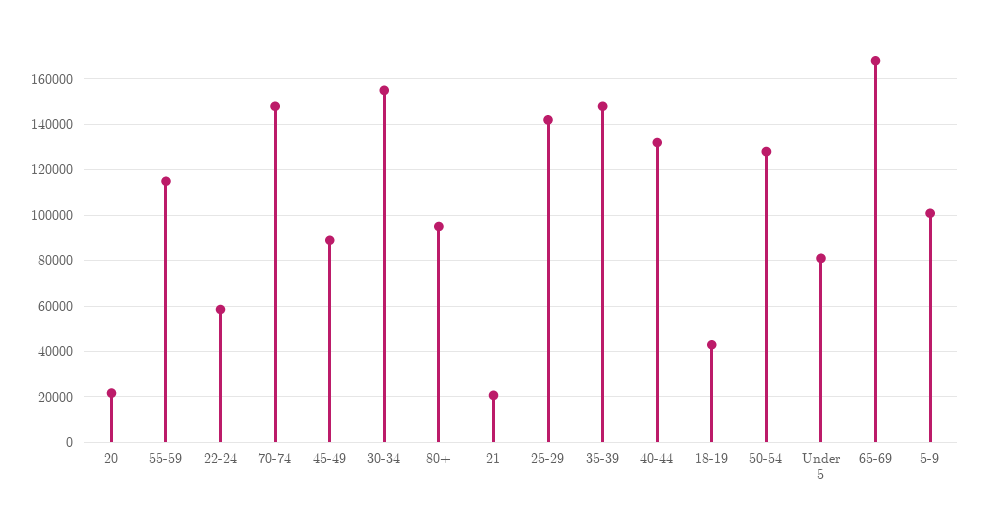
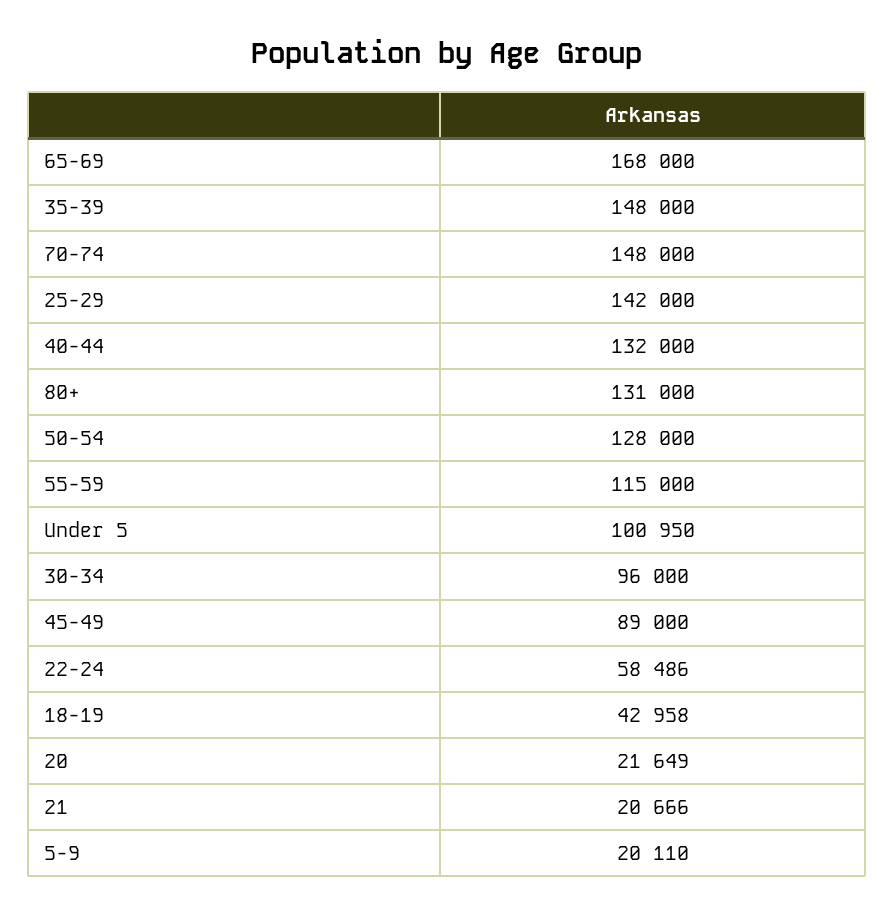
  {
    "20": 21649,
    "55-59": 115000,
    "22-24": 58486,
    "70-74": 148000,
    "45-49": 89000,
-   "30-34": 155000,
+   "30-34": 96000,
-   "80+": 95000,
+   "80+": 131000,
    "21": 20666,
    "25-29": 142000,
    "35-39": 148000,
    "40-44": 132000,
    "18-19": 42958,
    "50-54": 128000,
-   "Under 5": 80000,
+   "Under 5": 100950,
    "65-69": 168000,
-   "5-9": 100000
+   "5-9": 20110
  }

